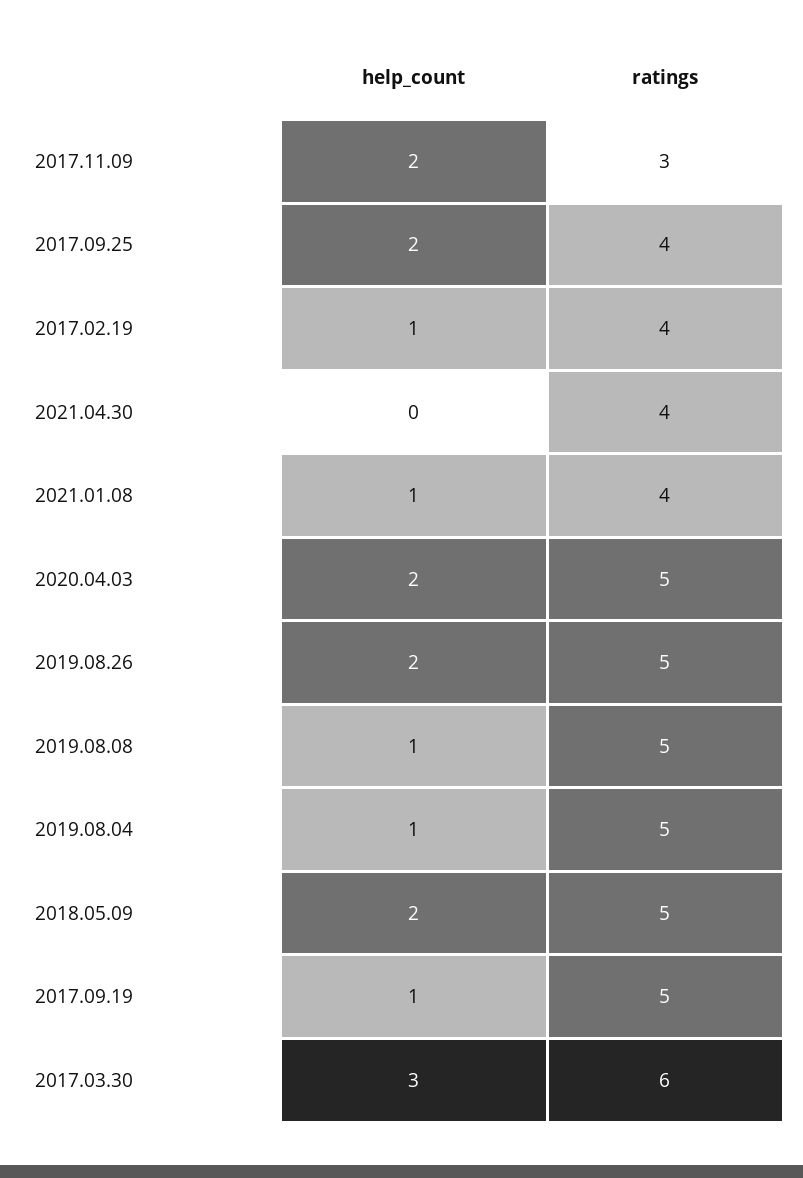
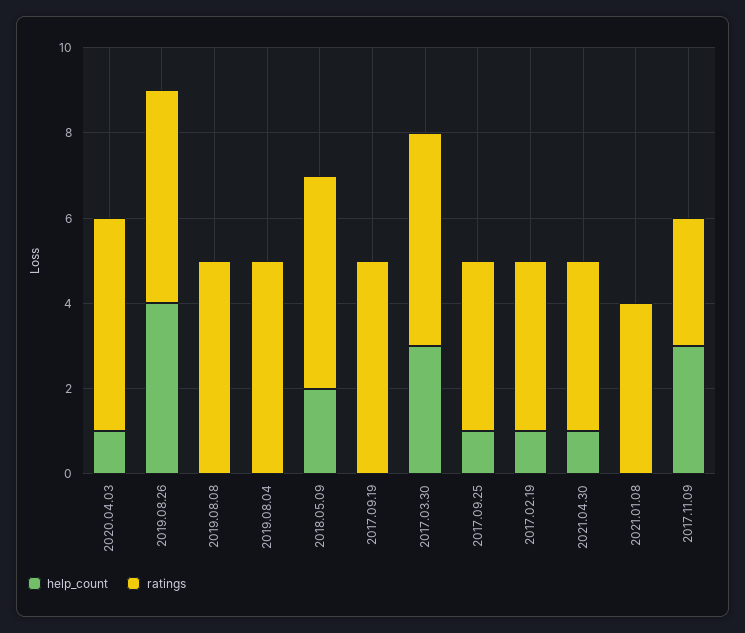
  {
    "help_count": {
-     "2017.11.09": 2,
+     "2017.11.09": 3,
-     "2017.09.25": 2,
+     "2017.09.25": 1,
      "2017.02.19": 1,
-     "2021.04.30": 0,
+     "2021.04.30": 1,
-     "2021.01.08": 1,
+     "2021.01.08": 0,
-     "2020.04.03": 2,
+     "2020.04.03": 1,
-     "2019.08.26": 2,
+     "2019.08.26": 4,
-     "2019.08.08": 1,
+     "2019.08.08": 0,
-     "2019.08.04": 1,
+     "2019.08.04": 0,
      "2018.05.09": 2,
-     "2017.09.19": 1,
+     "2017.09.19": 0,
      "2017.03.30": 3
    },
    "ratings": {
      "2017.11.09": 3,
      "2017.09.25": 4,
      "2017.02.19": 4,
      "2021.04.30": 4,
      "2021.01.08": 4,
      "2020.04.03": 5,
      "2019.08.26": 5,
      "2019.08.08": 5,
      "2019.08.04": 5,
      "2018.05.09": 5,
      "2017.09.19": 5,
-     "2017.03.30": 6
+     "2017.03.30": 5
    }
  }

